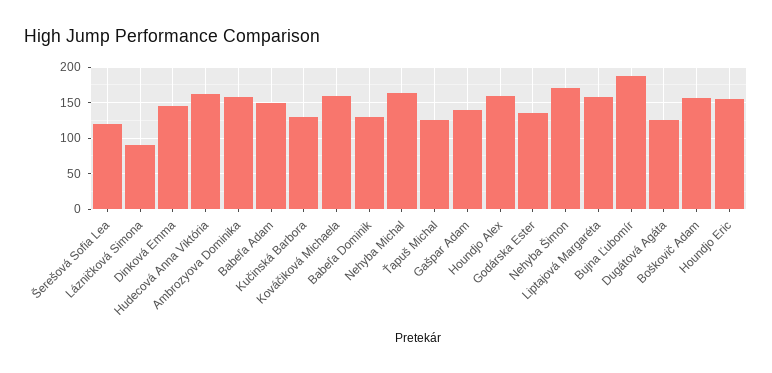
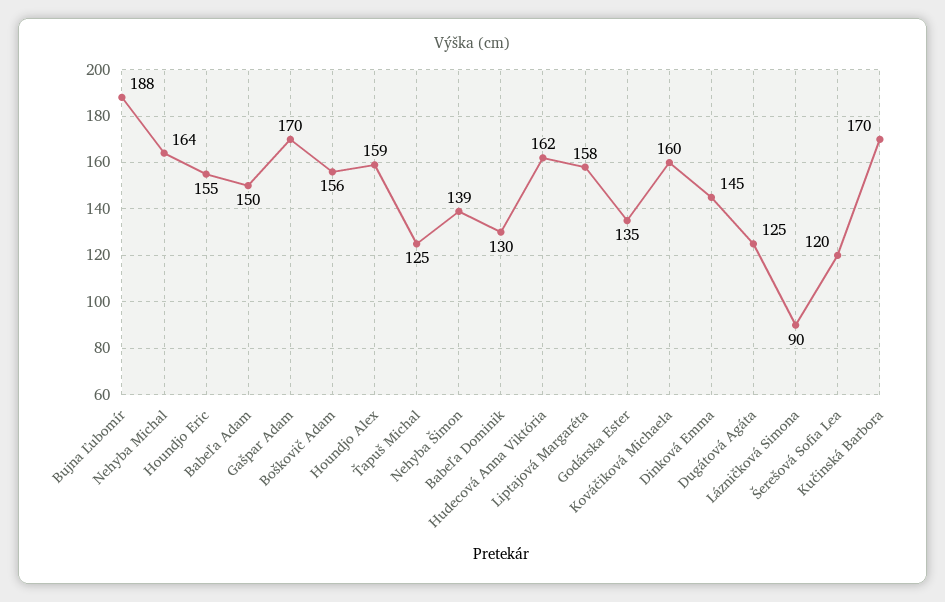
  {
    "Šerešová Sofia Lea": 120,
    "Lázničková Simona": 90,
    "Dinková Emma": 145,
    "Hudecová Anna Viktória": 162,
-   "Ambrozyova Dominika": 160,
    "Babeľa Adam": 150,
-   "Kučinská Barbora": 130,
+   "Kučinská Barbora": 170,
    "Kováčiková Michaela": 160,
    "Babeľa Dominik": 130,
    "Nehyba Michal": 164,
    "Ťapuš Michal": 125,
-   "Gašpar Adam": 140,
+   "Gašpar Adam": 170,
    "Houndjo Alex": 159,
    "Godárska Ester": 135,
-   "Nehyba Šimon": 170,
+   "Nehyba Šimon": 139,
    "Liptajová Margaréta": 158,
    "Bujna Ľubomír": 188,
    "Dugátová Agáta": 125,
    "Boškovič Adam": 156,
    "Houndjo Eric": 155
  }

